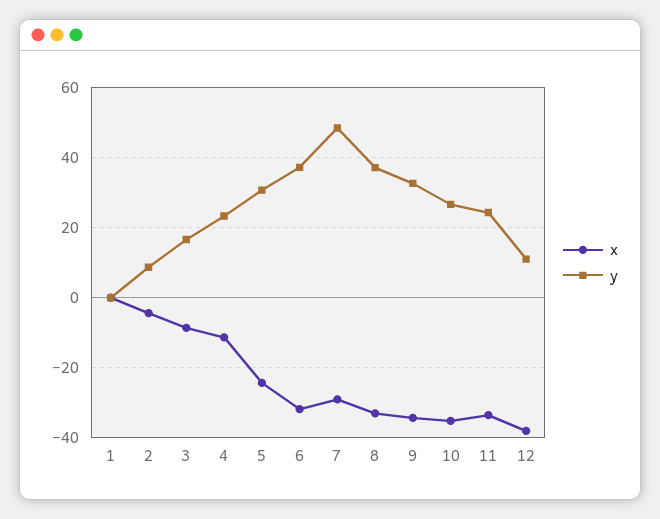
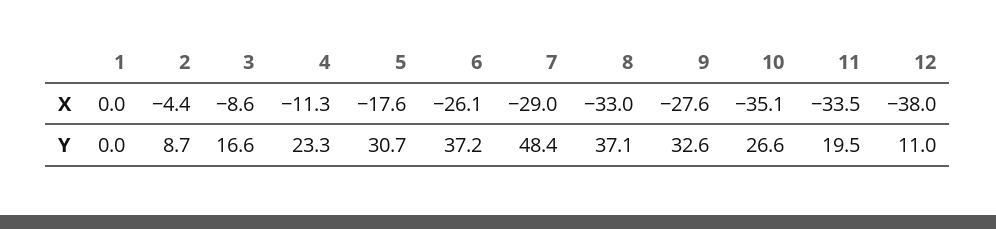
  {
    "x": {
      "1": 0,
      "2": -4.4,
      "3": -8.6,
      "4": -11.3,
-     "5": -24,
+     "5": -17.6,
-     "6": -32,
+     "6": -26.1,
      "7": -29,
      "8": -33,
-     "9": -34,
+     "9": -27.6,
      "10": -35.1,
      "11": -33.5,
      "12": -38
    },
    "y": {
      "1": 0,
      "2": 8.7,
      "3": 16.6,
      "4": 23.3,
      "5": 30.7,
      "6": 37.2,
      "7": 48.4,
      "8": 37.1,
      "9": 32.6,
      "10": 26.6,
-     "11": 24,
+     "11": 19.5,
      "12": 11
    }
  }

